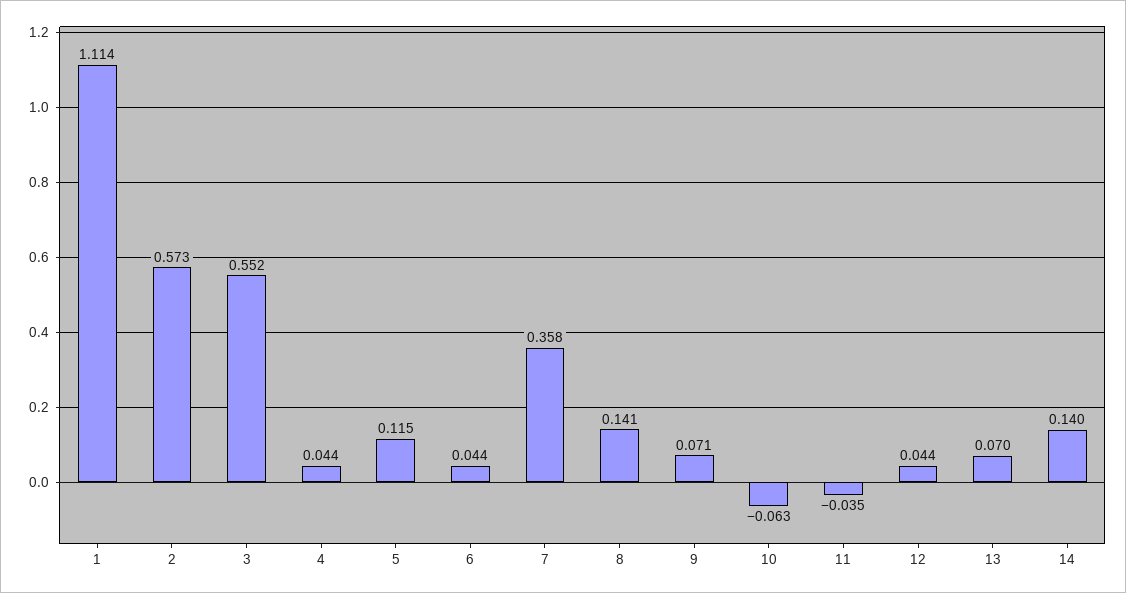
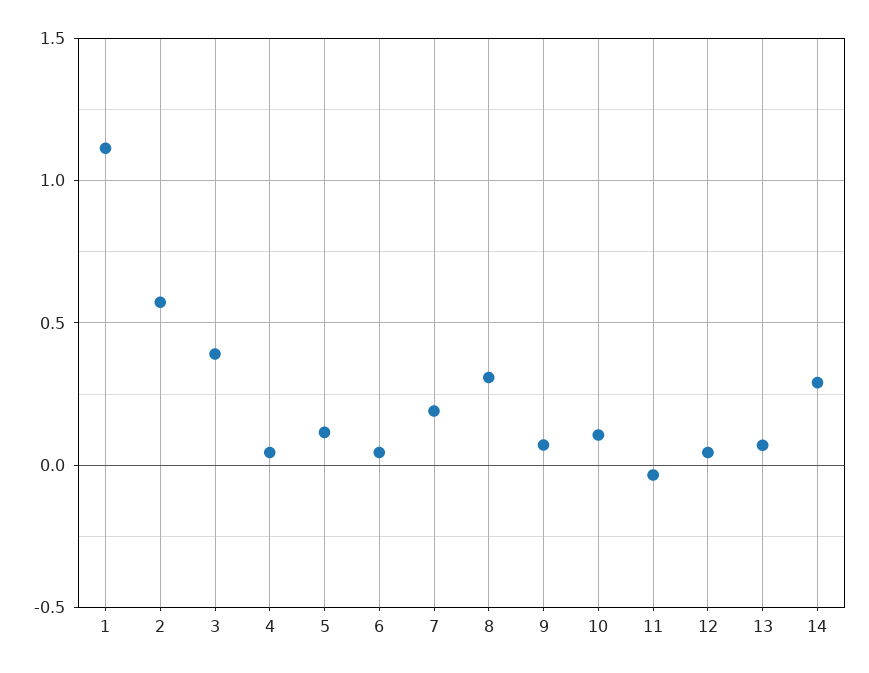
  {
    "1": 1.114,
    "2": 0.573,
-   "3": 0.552,
+   "3": 0.4,
    "4": 0.044,
    "5": 0.115,
    "6": 0.044,
-   "7": 0.358,
+   "7": 0.2,
-   "8": 0.141,
+   "8": 0.3,
    "9": 0.071,
-   "10": -0.063,
+   "10": 0.1,
    "11": -0.035,
    "12": 0.044,
    "13": 0.07,
-   "14": 0.14
+   "14": 0.3
  }

